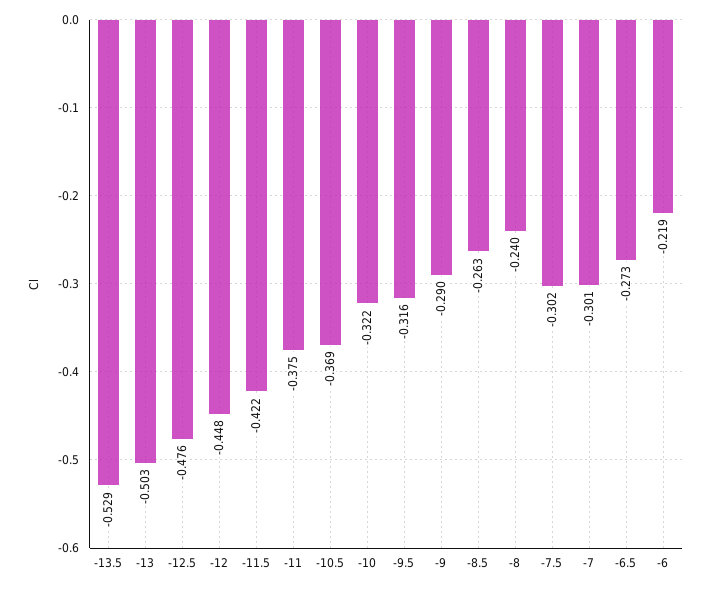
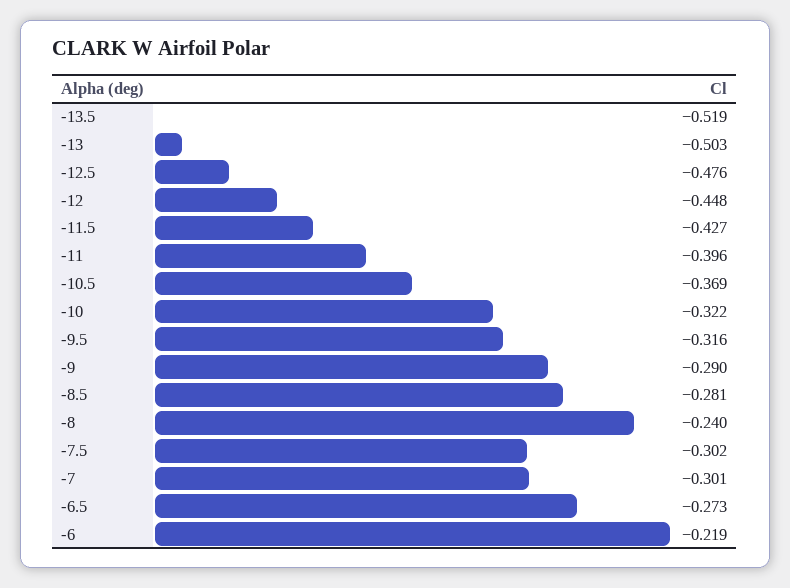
  {
-   "-13.5": -0.529,
+   "-13.5": -0.519,
    "-13": -0.503,
    "-12.5": -0.476,
    "-12": -0.448,
-   "-11.5": -0.422,
+   "-11.5": -0.427,
-   "-11": -0.375,
+   "-11": -0.396,
    "-10.5": -0.369,
    "-10": -0.322,
    "-9.5": -0.316,
    "-9": -0.29,
-   "-8.5": -0.263,
+   "-8.5": -0.281,
    "-8": -0.24,
    "-7.5": -0.302,
    "-7": -0.301,
    "-6.5": -0.273,
    "-6": -0.219
  }

